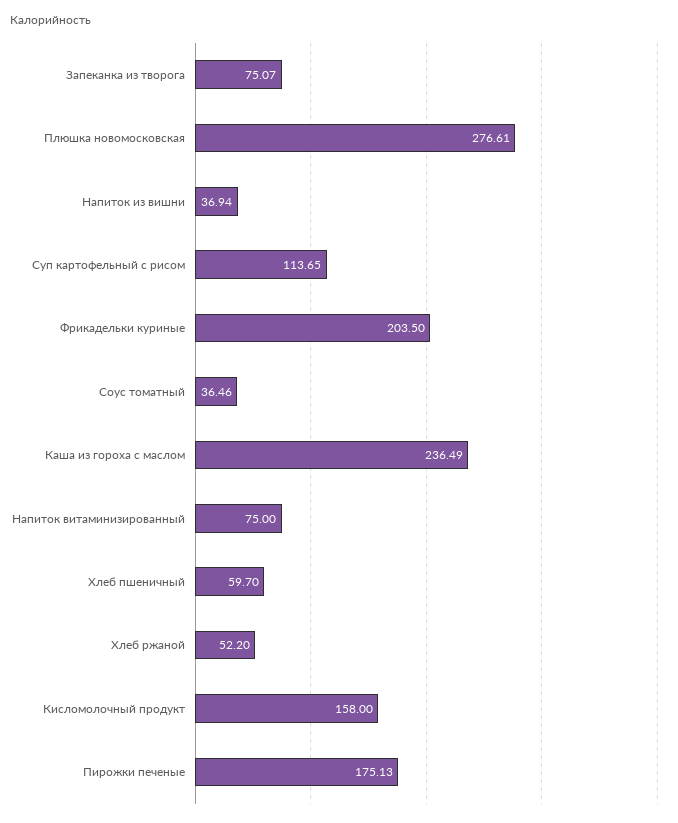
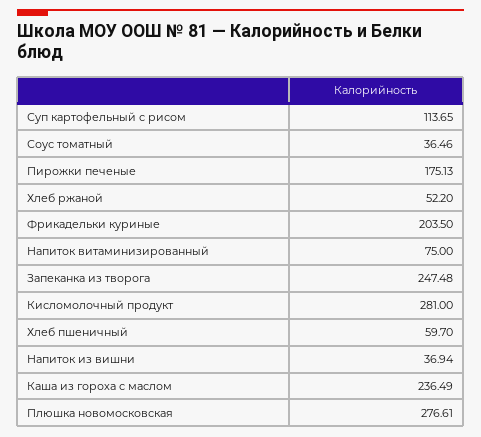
  {
-   "Запеканка из творога": 75.07,
+   "Запеканка из творога": 247.48,
    "Плюшка новомосковская": 276.61,
    "Напиток из вишни": 36.94,
    "Суп картофельный с рисом": 113.65,
    "Фрикадельки куриные": 203.5,
    "Соус томатный": 36.46,
    "Каша из гороха с маслом": 236.49,
    "Напиток витаминизированный": 75,
    "Хлеб пшеничный": 59.7,
    "Хлеб ржаной": 52.2,
-   "Кисломолочный продукт": 158,
+   "Кисломолочный продукт": 281,
    "Пирожки печеные": 175.13
  }

